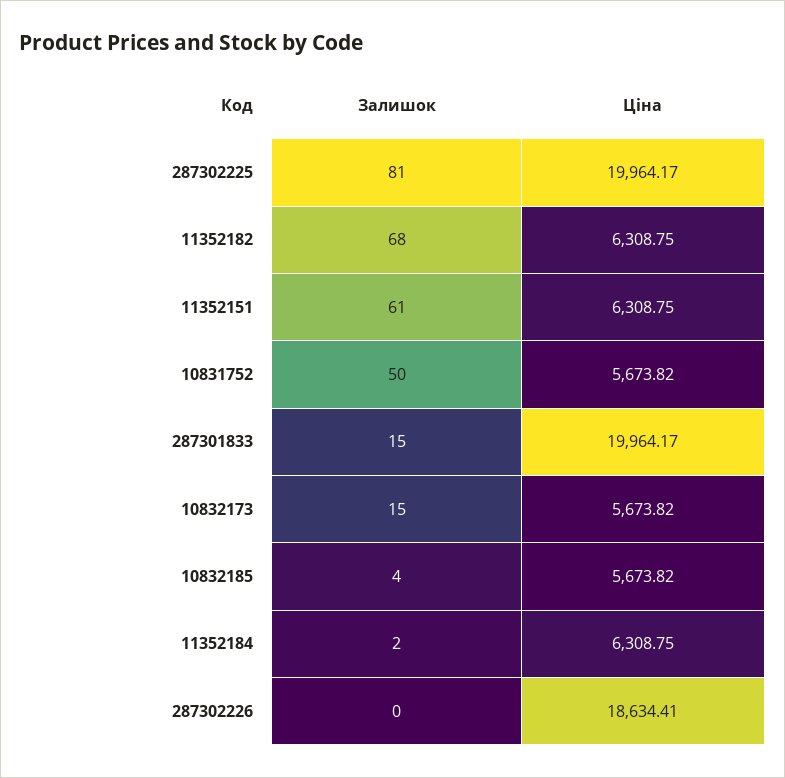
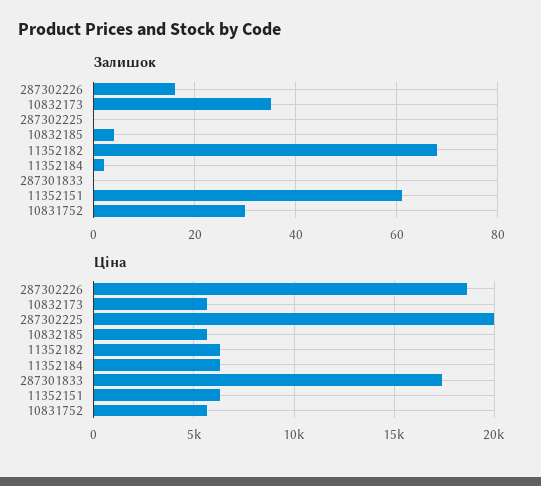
  {
    "Залишок": {
-     "287302225": 81,
+     "287302225": 0,
      "11352182": 68,
      "11352151": 61,
-     "10831752": 50,
+     "10831752": 30,
-     "287301833": 15,
+     "287301833": 0,
-     "10832173": 15,
+     "10832173": 35,
      "10832185": 4,
      "11352184": 2,
-     "287302226": 0
+     "287302226": 15
    },
    "Ціна": {
      "287302225": 19964.17,
      "11352182": 6308.75,
      "11352151": 6308.75,
      "10831752": 5673.82,
-     "287301833": 19964.17,
+     "287301833": 17500,
      "10832173": 5673.82,
      "10832185": 5673.82,
      "11352184": 6308.75,
      "287302226": 18634.41
    }
  }

